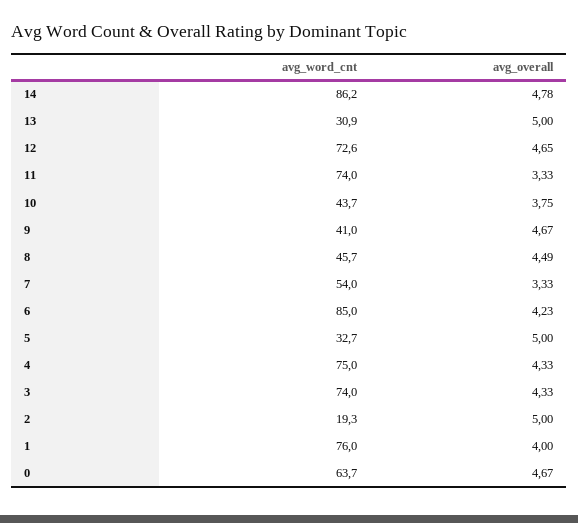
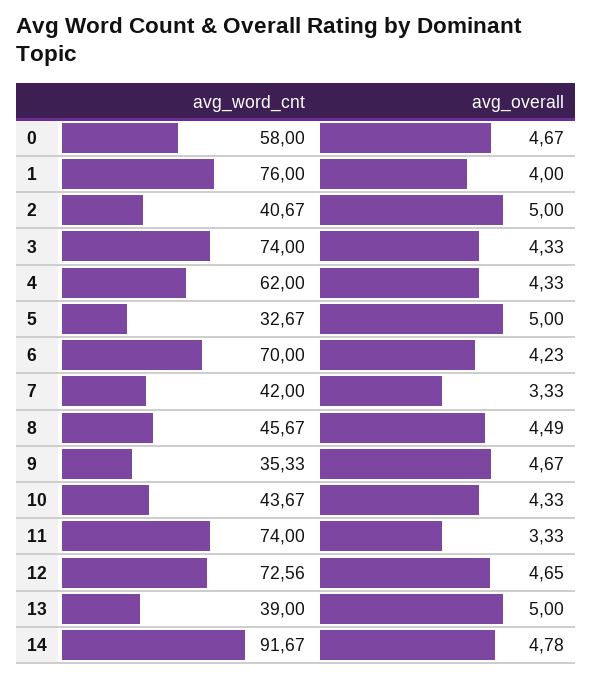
  {
    "avg_word_cnt": {
-     "14": 86.2,
+     "14": 91.67,
-     "13": 30.9,
+     "13": 39,
      "12": 72.56,
      "11": 74,
      "10": 43.67,
-     "9": 41,
+     "9": 35.33,
      "8": 45.67,
-     "7": 54,
+     "7": 42,
-     "6": 85,
+     "6": 70,
      "5": 32.67,
-     "4": 75,
+     "4": 62,
      "3": 74,
-     "2": 19.3,
+     "2": 40.67,
      "1": 76,
-     "0": 63.7
+     "0": 58
    },
    "avg_overall": {
      "14": 4.78,
      "13": 5,
      "12": 4.65,
      "11": 3.33,
-     "10": 3.75,
+     "10": 4.33,
      "9": 4.67,
      "8": 4.49,
      "7": 3.33,
      "6": 4.23,
      "5": 5,
      "4": 4.33,
      "3": 4.33,
      "2": 5,
      "1": 4,
      "0": 4.67
    }
  }

